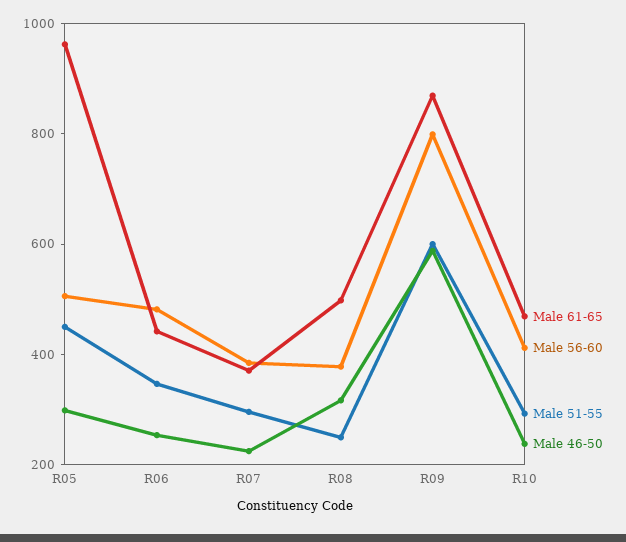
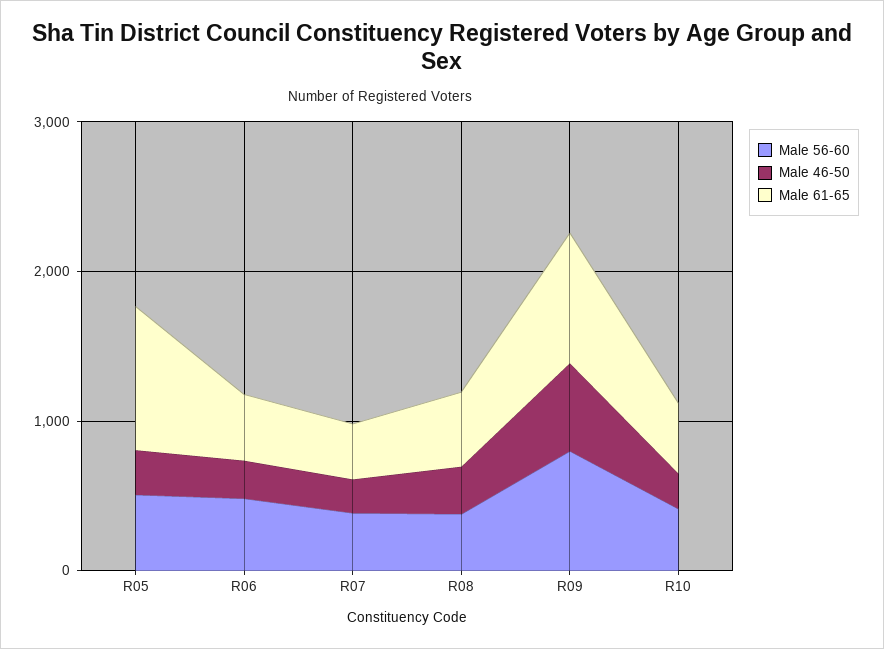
  {
    "Male 61-65": {
      "R05": 950,
      "R06": 450,
      "R07": 350,
      "R08": 500,
      "R09": 850,
      "R10": 450
    },
    "Male 56-60": {
      "R05": 500,
      "R06": 500,
      "R07": 400,
      "R08": 400,
      "R09": 800,
      "R10": 400
    },
-   "Male 51-55": {
-     "R05": 450,
-     "R06": 350,
-     "R07": 300,
-     "R08": 250,
-     "R09": 600,
-     "R10": 300
-   },
    "Male 46-50": {
      "R05": 300,
      "R06": 250,
      "R07": 250,
      "R08": 300,
      "R09": 600,
      "R10": 250
    }
  }

